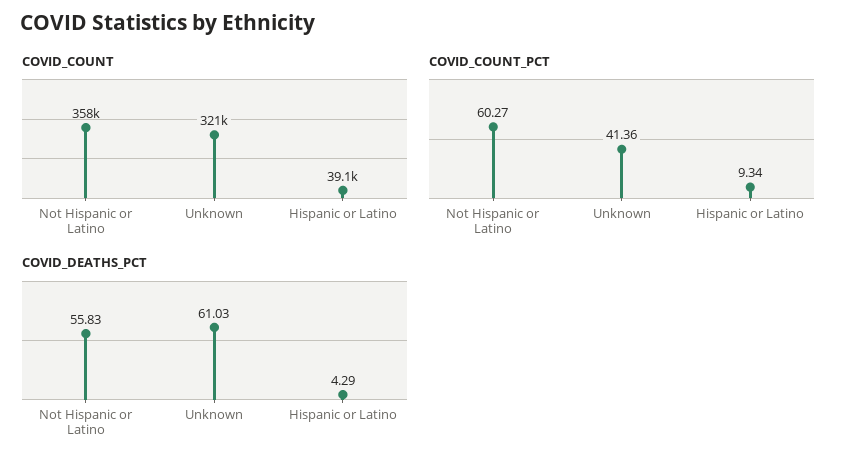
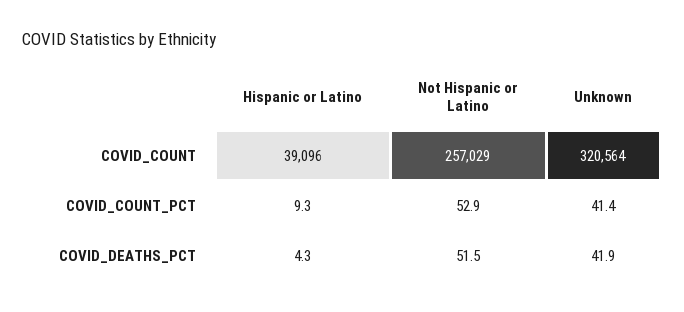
  {
    "COVID_COUNT": {
-     "Not Hispanic or Latino": 358000,
+     "Not Hispanic or Latino": 257029,
      "Unknown": 320564,
      "Hispanic or Latino": 39096
    },
    "COVID_COUNT_PCT": {
-     "Not Hispanic or Latino": 60.27,
+     "Not Hispanic or Latino": 52.9,
      "Unknown": 41.36,
      "Hispanic or Latino": 9.34
    },
    "COVID_DEATHS_PCT": {
-     "Not Hispanic or Latino": 55.83,
+     "Not Hispanic or Latino": 51.5,
-     "Unknown": 61.03,
+     "Unknown": 41.9,
      "Hispanic or Latino": 4.29
    }
  }

